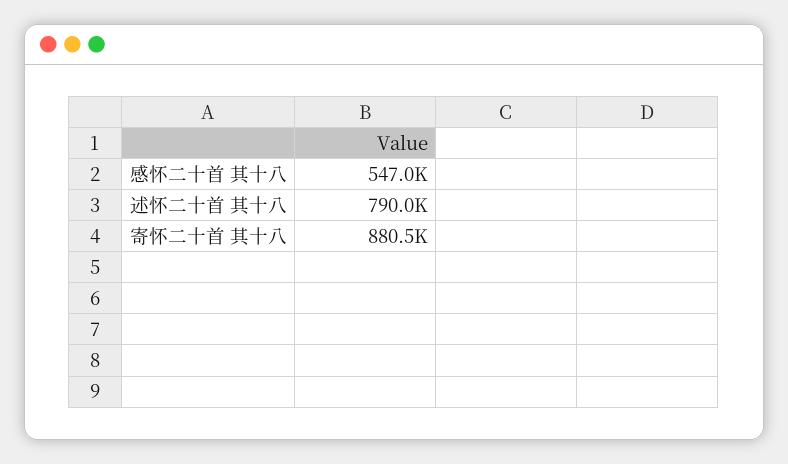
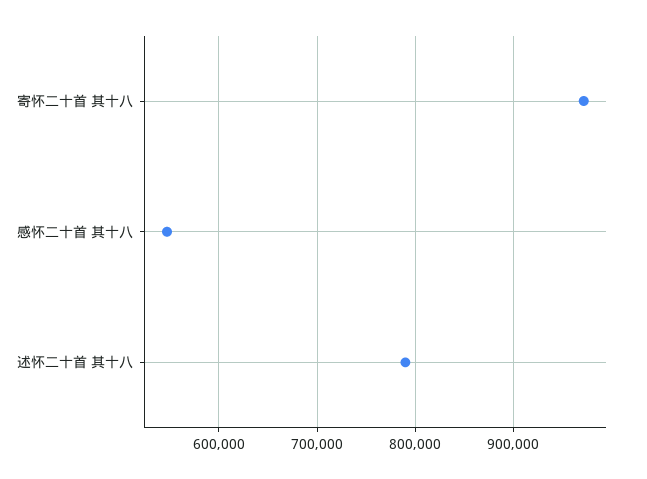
  {
    "感怀二十首 其十八": 547000,
    "述怀二十首 其十八": 790000,
-   "寄怀二十首 其十八": 880500
+   "寄怀二十首 其十八": 970000
  }

